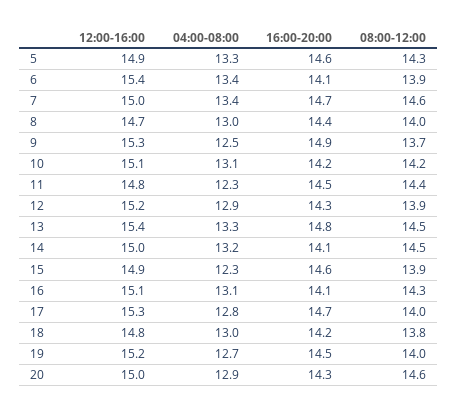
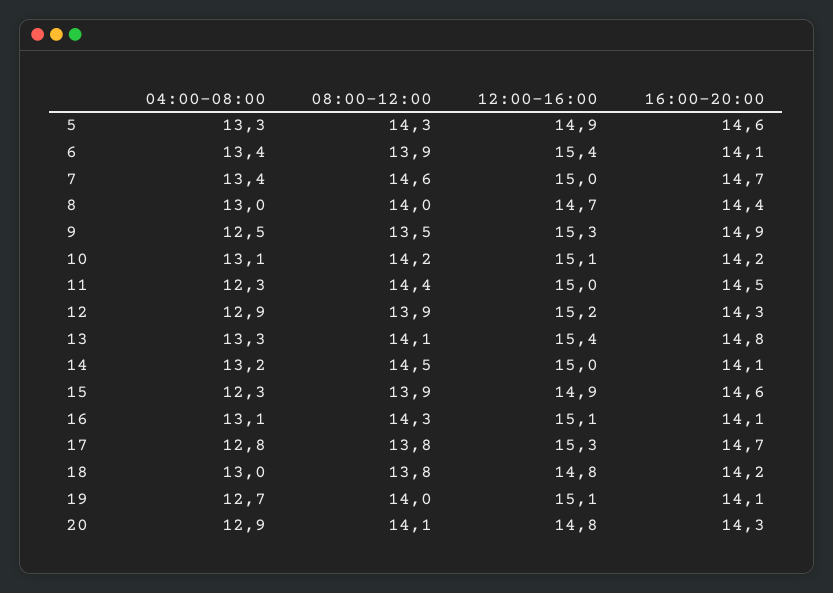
  {
    "12:00-16:00": {
      "5": 14.9,
      "6": 15.4,
      "7": 15,
      "8": 14.7,
      "9": 15.3,
      "10": 15.1,
-     "11": 14.8,
+     "11": 15,
      "12": 15.2,
      "13": 15.4,
      "14": 15,
      "15": 14.9,
      "16": 15.1,
      "17": 15.3,
      "18": 14.8,
-     "19": 15.2,
+     "19": 15.1,
-     "20": 15
+     "20": 14.8
    },
    "04:00-08:00": {
      "5": 13.3,
      "6": 13.4,
      "7": 13.4,
      "8": 13,
      "9": 12.5,
      "10": 13.1,
      "11": 12.3,
      "12": 12.9,
      "13": 13.3,
      "14": 13.2,
      "15": 12.3,
      "16": 13.1,
      "17": 12.8,
      "18": 13,
      "19": 12.7,
      "20": 12.9
    },
    "16:00-20:00": {
      "5": 14.6,
      "6": 14.1,
      "7": 14.7,
      "8": 14.4,
      "9": 14.9,
      "10": 14.2,
      "11": 14.5,
      "12": 14.3,
      "13": 14.8,
      "14": 14.1,
      "15": 14.6,
      "16": 14.1,
      "17": 14.7,
      "18": 14.2,
-     "19": 14.5,
+     "19": 14.1,
      "20": 14.3
    },
    "08:00-12:00": {
      "5": 14.3,
      "6": 13.9,
      "7": 14.6,
      "8": 14,
-     "9": 13.7,
+     "9": 13.5,
      "10": 14.2,
      "11": 14.4,
      "12": 13.9,
-     "13": 14.5,
+     "13": 14.1,
      "14": 14.5,
      "15": 13.9,
      "16": 14.3,
-     "17": 14,
+     "17": 13.8,
      "18": 13.8,
      "19": 14,
-     "20": 14.6
+     "20": 14.1
    }
  }

